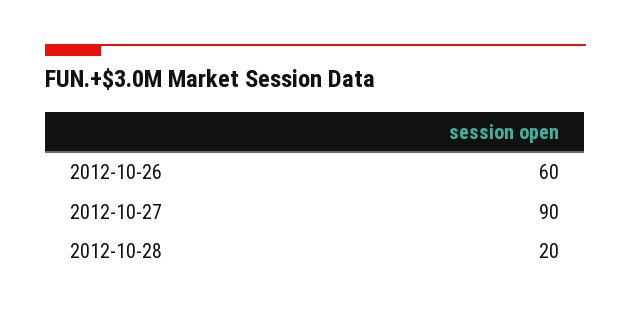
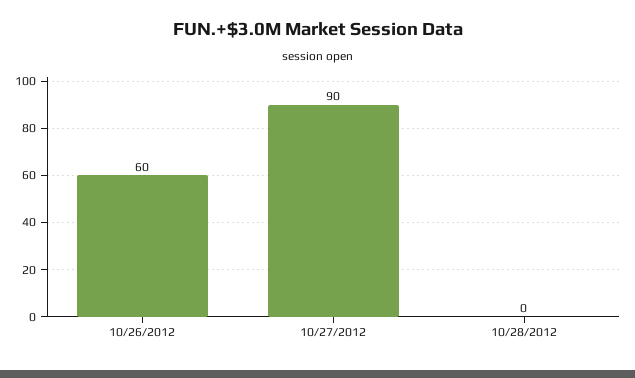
  {
    "2012-10-26": 60,
    "2012-10-27": 90,
-   "2012-10-28": 20
+   "2012-10-28": 0
  }

